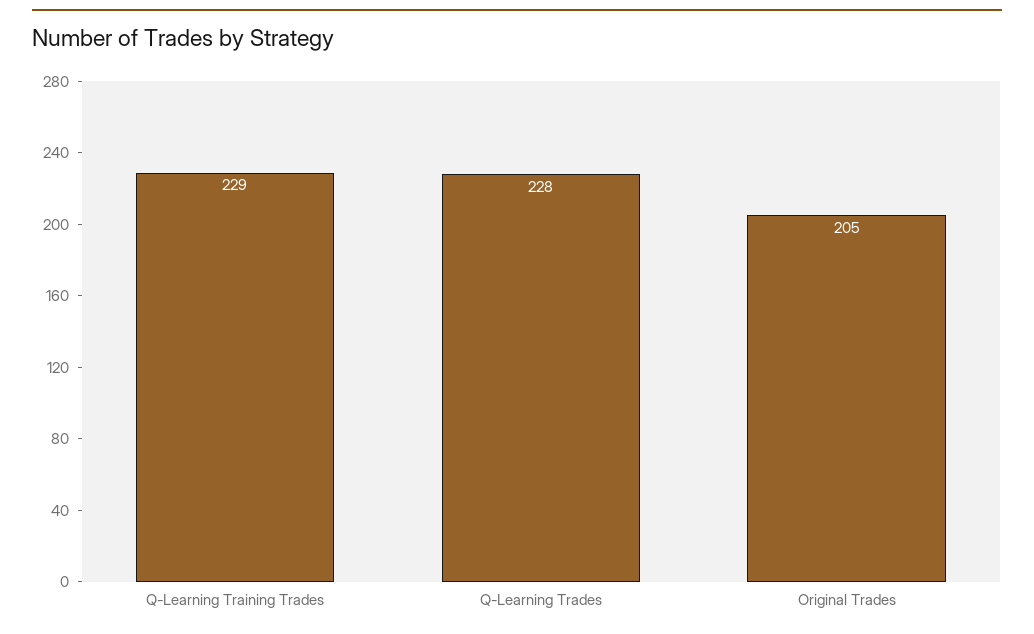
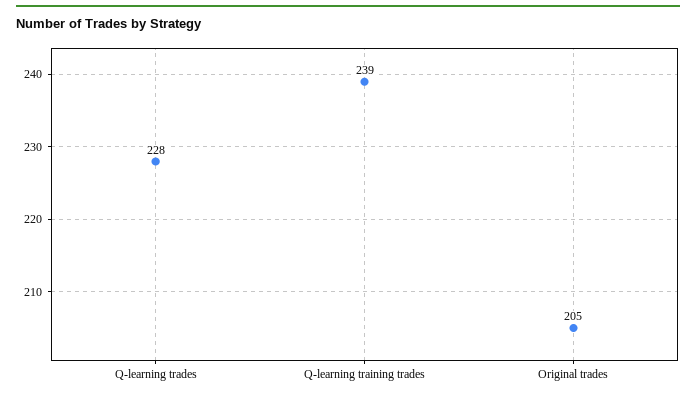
  {
-   "Q-Learning Training Trades": 229,
+   "Q-Learning Training Trades": 239,
    "Q-Learning Trades": 228,
    "Original Trades": 205
  }

